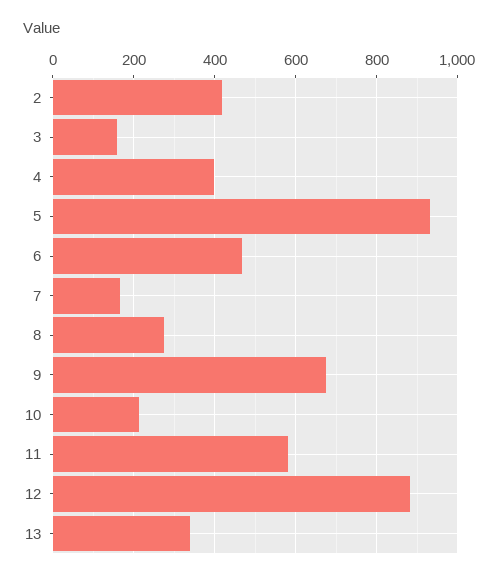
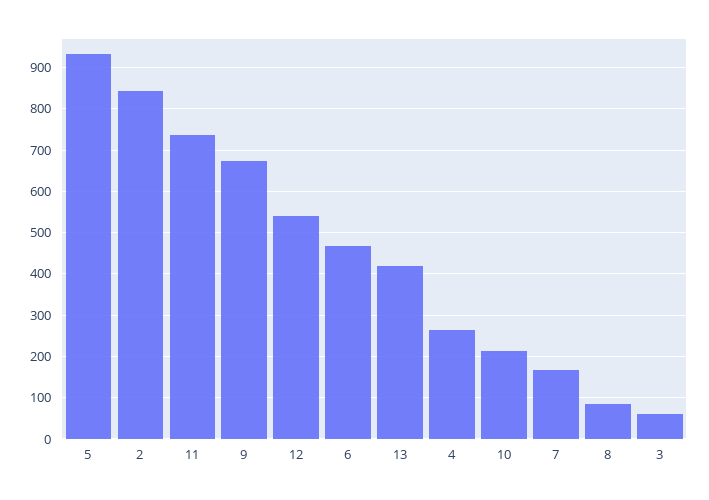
  {
-   "2": 420,
+   "2": 840,
-   "3": 160,
+   "3": 60,
-   "4": 400,
+   "4": 260,
    "5": 940,
    "6": 460,
    "7": 160,
-   "8": 280,
+   "8": 80,
    "9": 680,
    "10": 220,
-   "11": 580,
+   "11": 740,
-   "12": 880,
+   "12": 540,
-   "13": 340
+   "13": 420
  }

